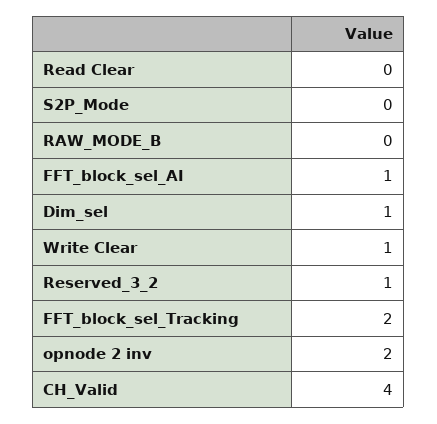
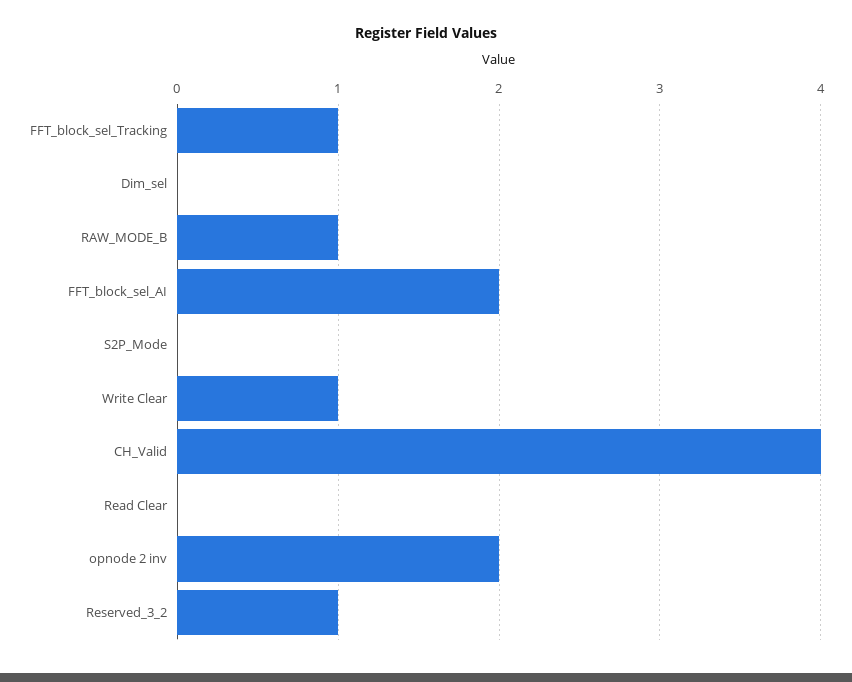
  {
    "Read Clear": 0,
    "S2P_Mode": 0,
-   "RAW_MODE_B": 0,
+   "RAW_MODE_B": 1,
-   "FFT_block_sel_AI": 1,
+   "FFT_block_sel_AI": 2,
-   "Dim_sel": 1,
+   "Dim_sel": 0,
    "Write Clear": 1,
    "Reserved_3_2": 1,
-   "FFT_block_sel_Tracking": 2,
+   "FFT_block_sel_Tracking": 1,
    "opnode 2 inv": 2,
    "CH_Valid": 4
  }

